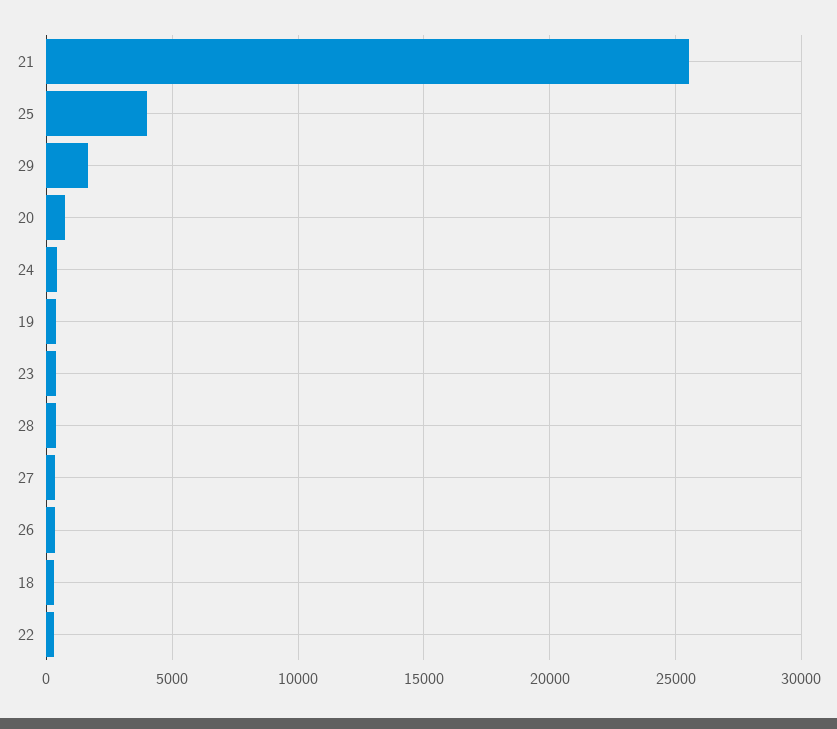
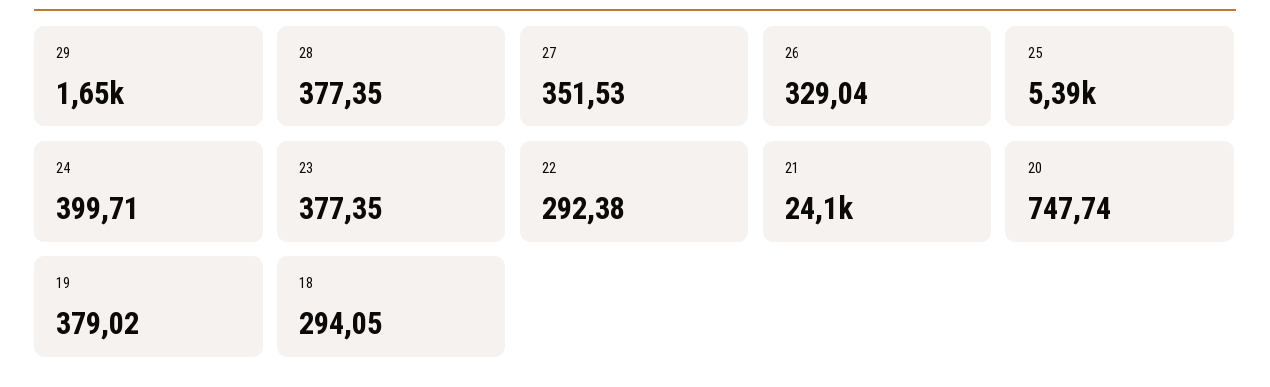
  {
-   "21": 25500,
+   "21": 24100,
-   "25": 4000,
+   "25": 5390,
    "29": 1650,
    "20": 747.74,
    "24": 399.71,
    "19": 379.02,
    "23": 377.35,
    "28": 377.35,
    "27": 351.53,
    "26": 329.04,
    "18": 294.05,
    "22": 292.38
  }

